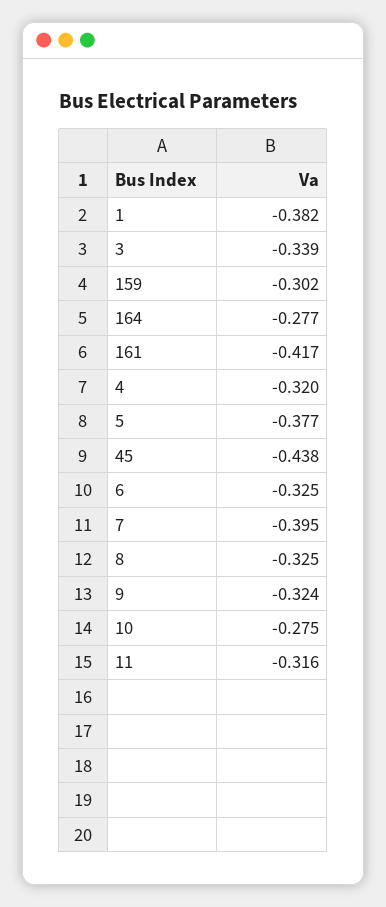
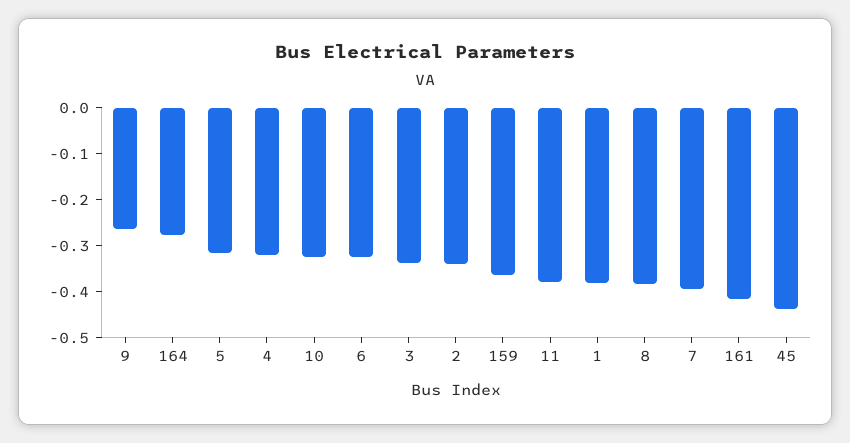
  {
    "1": -0.382,
    "3": -0.339,
-   "159": -0.302,
+   "159": -0.36,
    "164": -0.277,
    "161": -0.417,
    "4": -0.32,
-   "5": -0.377,
+   "5": -0.32,
    "45": -0.438,
    "6": -0.325,
    "7": -0.395,
-   "8": -0.325,
+   "8": -0.38,
-   "9": -0.324,
+   "9": -0.26,
-   "10": -0.275,
+   "10": -0.32,
-   "11": -0.316
+   "11": -0.38,
+   "2": -0.34
  }

